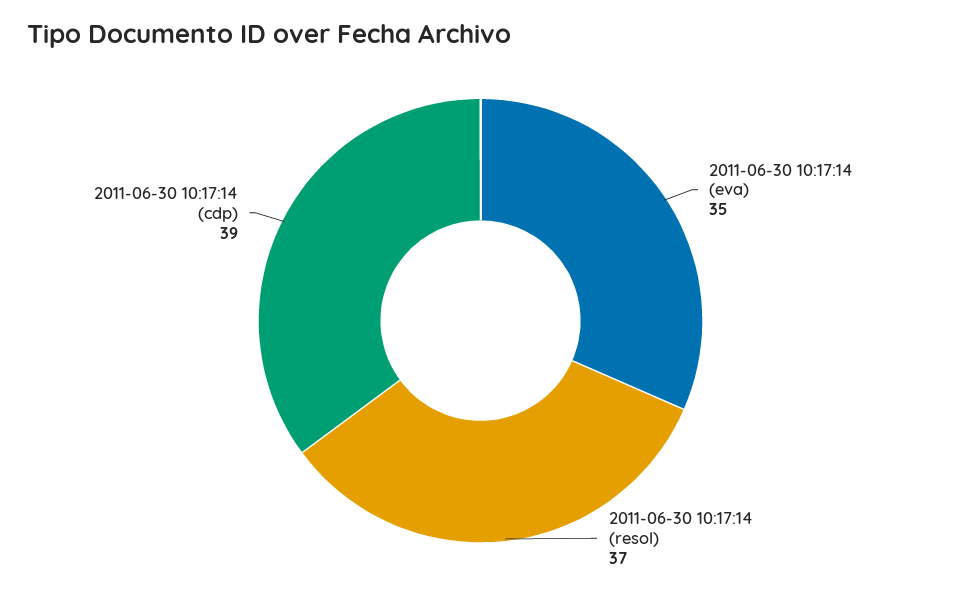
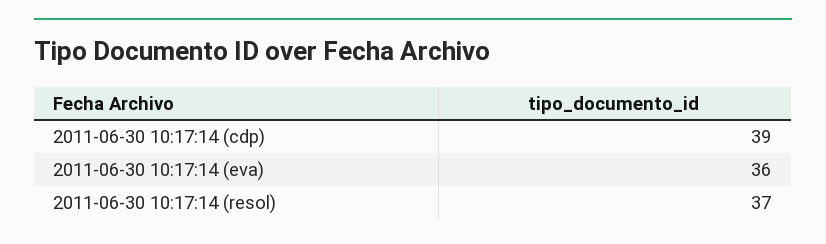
  {
-   "2011-06-30 10:17:14 (eva)": 35,
+   "2011-06-30 10:17:14 (eva)": 36,
    "2011-06-30 10:17:14 (resol)": 37,
    "2011-06-30 10:17:14 (cdp)": 39
  }

